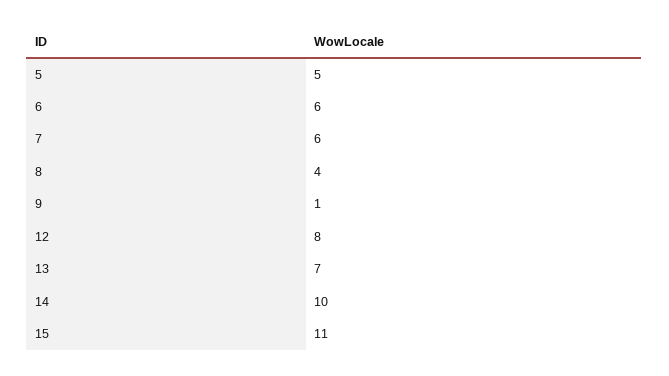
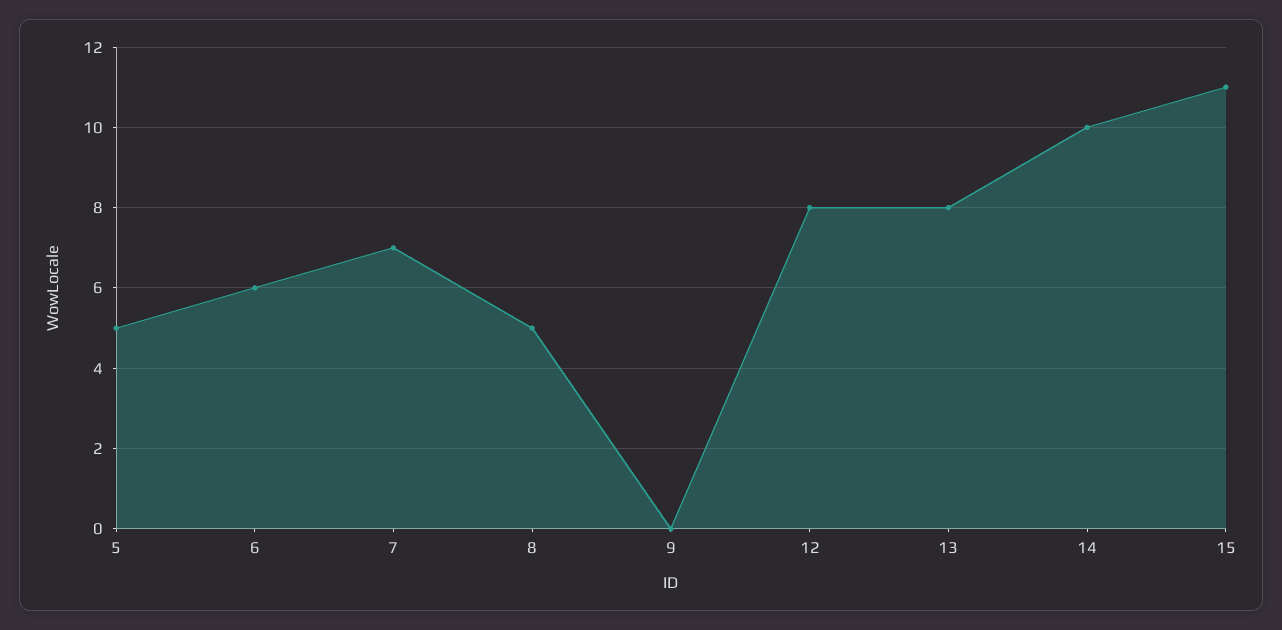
  {
    "5": 5,
    "6": 6,
-   "7": 6,
+   "7": 7,
-   "8": 4,
+   "8": 5,
-   "9": 1,
+   "9": 0,
    "12": 8,
-   "13": 7,
+   "13": 8,
    "14": 10,
    "15": 11
  }

